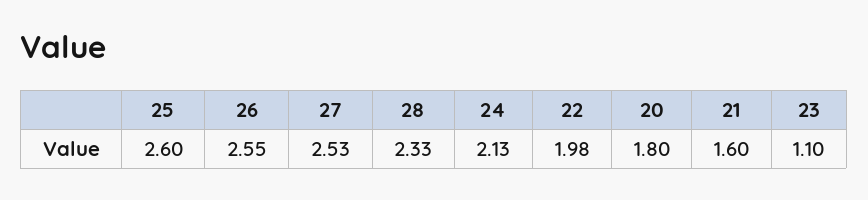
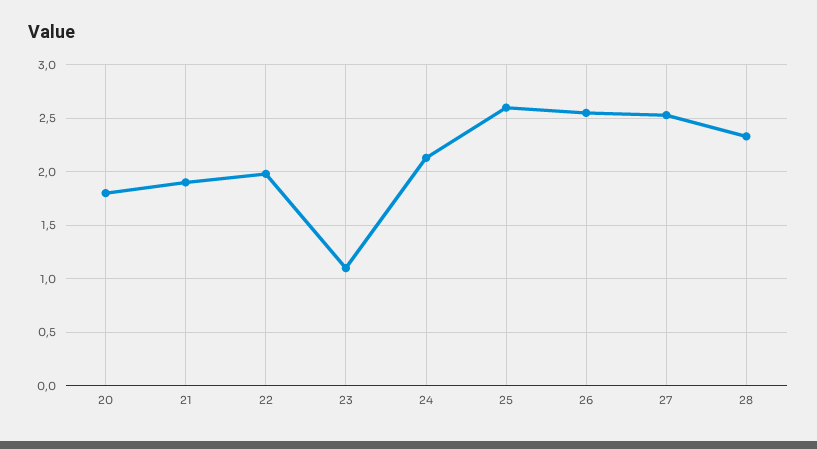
  {
    "25": 2.6,
    "26": 2.55,
    "27": 2.53,
    "28": 2.33,
    "24": 2.13,
    "22": 1.98,
    "20": 1.8,
-   "21": 1.6,
+   "21": 1.9,
    "23": 1.1
  }

